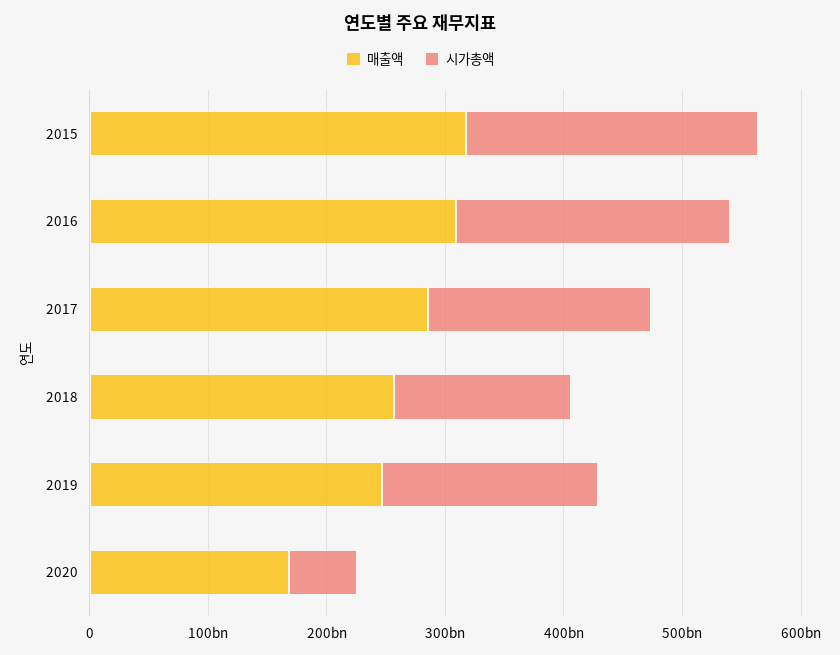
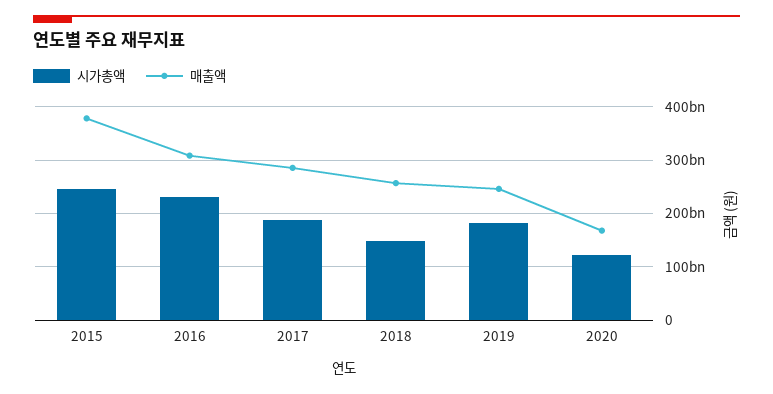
  {
    "매출액": {
-     "2015": 320000000000,
+     "2015": 380000000000,
      "2016": 300000000000,
      "2017": 280000000000,
      "2018": 260000000000,
      "2019": 240000000000,
      "2020": 160000000000
    },
    "시가총액": {
      "2015": 240000000000,
      "2016": 240000000000,
      "2017": 180000000000,
      "2018": 140000000000,
      "2019": 180000000000,
-     "2020": 60000000000
+     "2020": 120000000000
    }
  }

